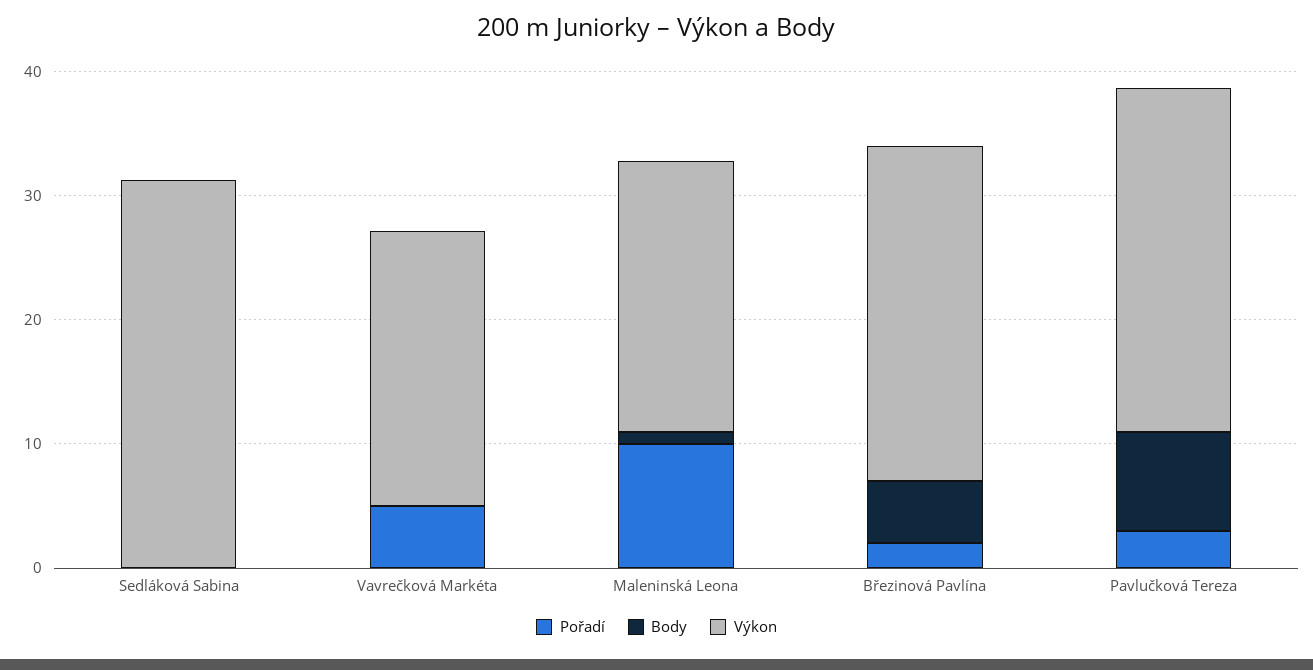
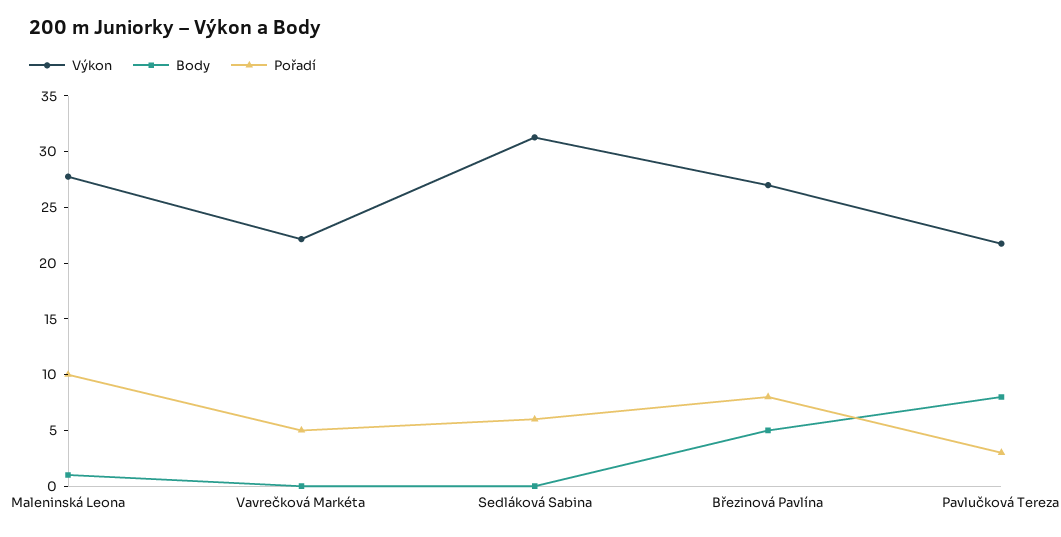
  {
    "Pořadí": {
-     "Sedláková Sabina": 0,
+     "Sedláková Sabina": 6,
      "Vavrečková Markéta": 5,
      "Maleninská Leona": 10,
-     "Březinová Pavlína": 2,
+     "Březinová Pavlína": 8,
      "Pavlučková Tereza": 3
    },
    "Body": {
      "Sedláková Sabina": 0,
      "Vavrečková Markéta": 0,
      "Maleninská Leona": 1,
      "Březinová Pavlína": 5,
      "Pavlučková Tereza": 8
    },
    "Výkon": {
      "Sedláková Sabina": 31,
      "Vavrečková Markéta": 22,
-     "Maleninská Leona": 22,
+     "Maleninská Leona": 28,
      "Březinová Pavlína": 27,
-     "Pavlučková Tereza": 28
+     "Pavlučková Tereza": 22
    }
  }

